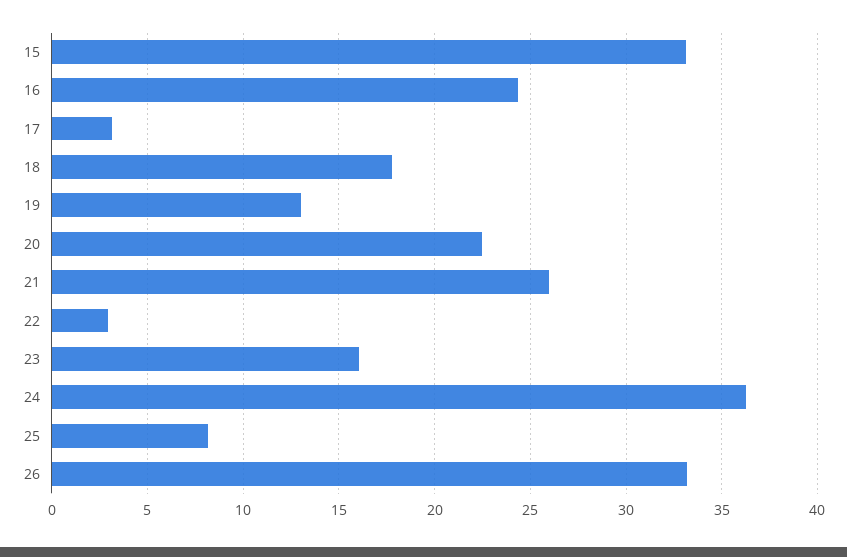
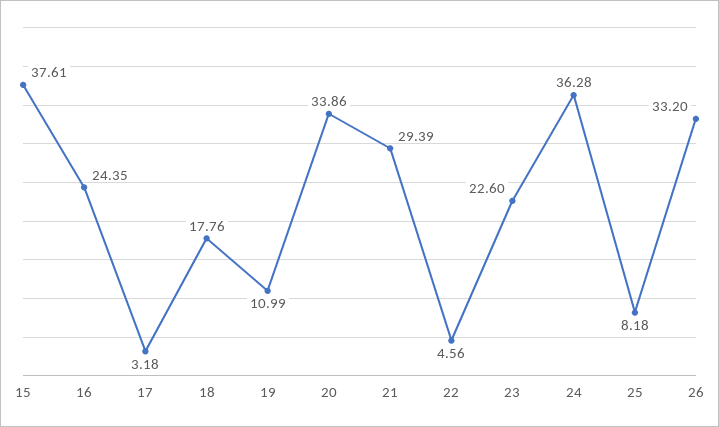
  {
-   "15": 33,
+   "15": 37.61,
    "16": 24.35,
    "17": 3.18,
    "18": 17.76,
-   "19": 13,
+   "19": 10.99,
-   "20": 22.5,
+   "20": 33.86,
-   "21": 26,
+   "21": 29.39,
-   "22": 3,
+   "22": 4.56,
-   "23": 16,
+   "23": 22.6,
    "24": 36.28,
    "25": 8.18,
    "26": 33.2
  }

